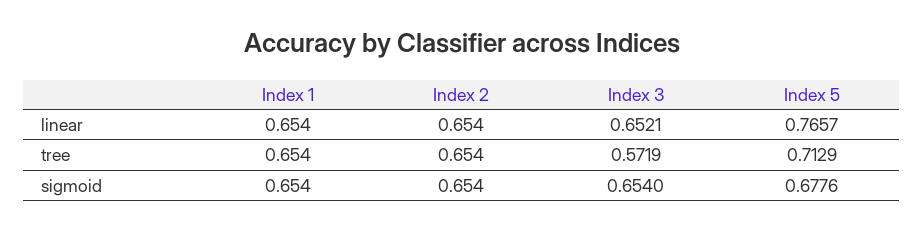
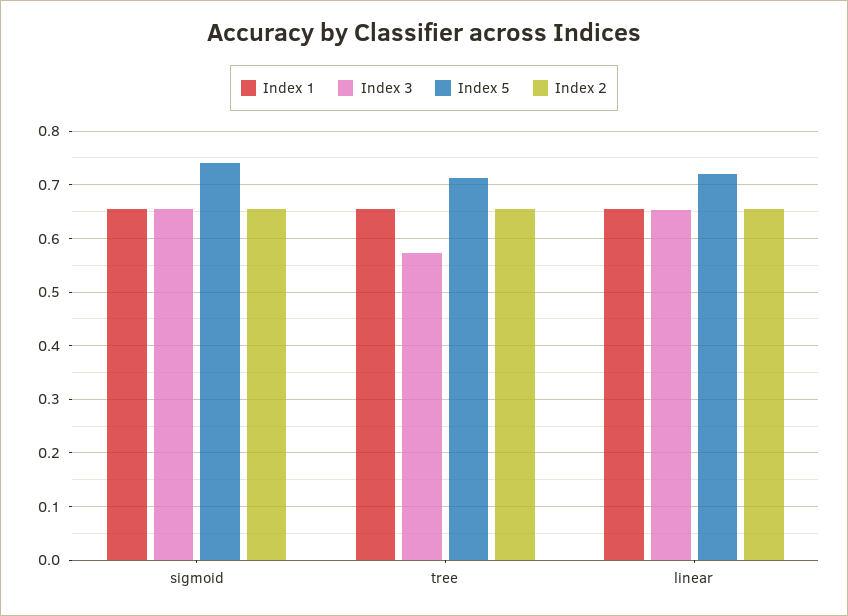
  {
    "Index 1": {
      "linear": 0.654,
      "tree": 0.654,
      "sigmoid": 0.654
    },
    "Index 2": {
      "linear": 0.654,
      "tree": 0.654,
      "sigmoid": 0.654
    },
    "Index 3": {
      "linear": 0.6521,
      "tree": 0.5719,
      "sigmoid": 0.654
    },
    "Index 5": {
-     "linear": 0.7657,
+     "linear": 0.72,
      "tree": 0.7129,
-     "sigmoid": 0.6776
+     "sigmoid": 0.74
    }
  }

